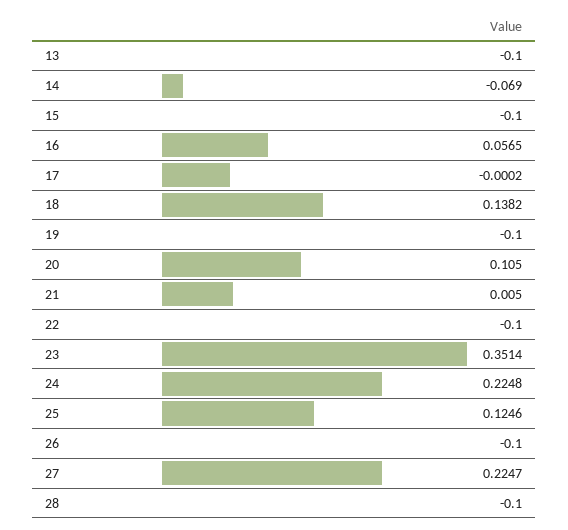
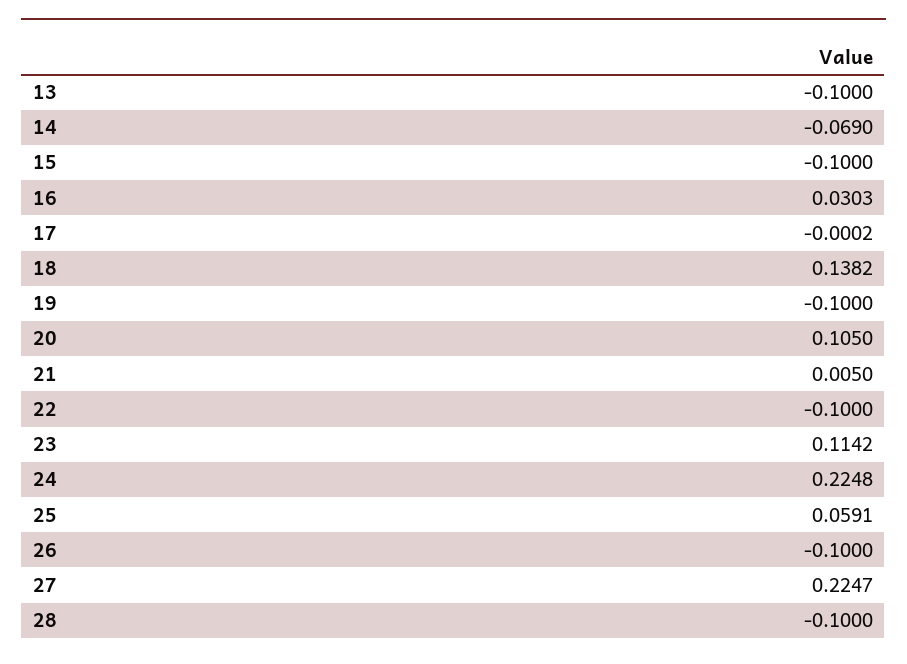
  {
    "13": -0.1,
    "14": -0.069,
    "15": -0.1,
-   "16": 0.0565,
+   "16": 0.0303,
    "17": -0.0002,
    "18": 0.1382,
    "19": -0.1,
    "20": 0.105,
    "21": 0.005,
    "22": -0.1,
-   "23": 0.3514,
+   "23": 0.1142,
    "24": 0.2248,
-   "25": 0.1246,
+   "25": 0.0591,
    "26": -0.1,
    "27": 0.2247,
    "28": -0.1
  }

